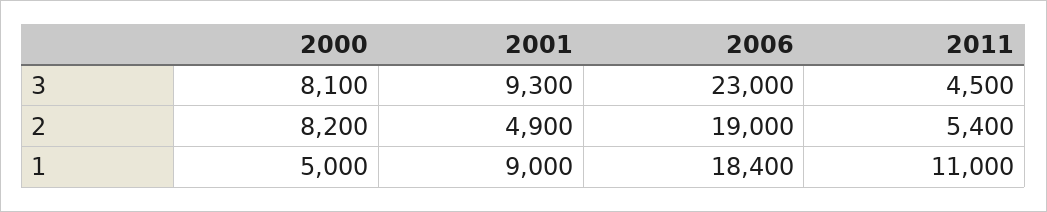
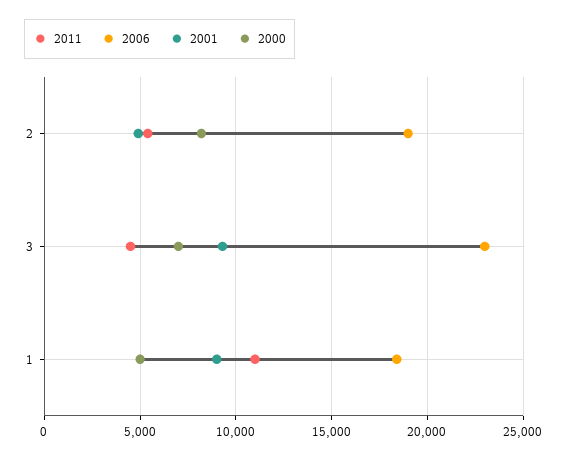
  {
    "2000": {
-     "3": 8100,
+     "3": 7000,
      "2": 8200,
      "1": 5000
    },
    "2001": {
      "3": 9300,
      "2": 4900,
      "1": 9000
    },
    "2006": {
      "3": 23000,
      "2": 19000,
      "1": 18400
    },
    "2011": {
      "3": 4500,
      "2": 5400,
      "1": 11000
    }
  }

